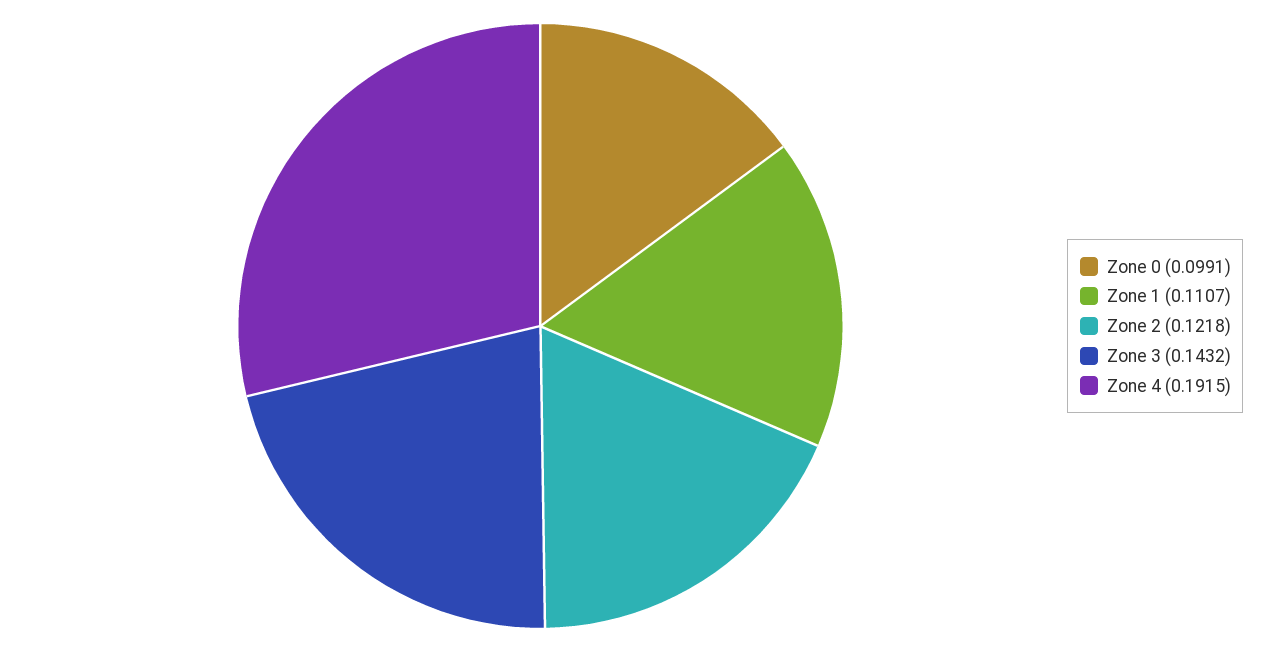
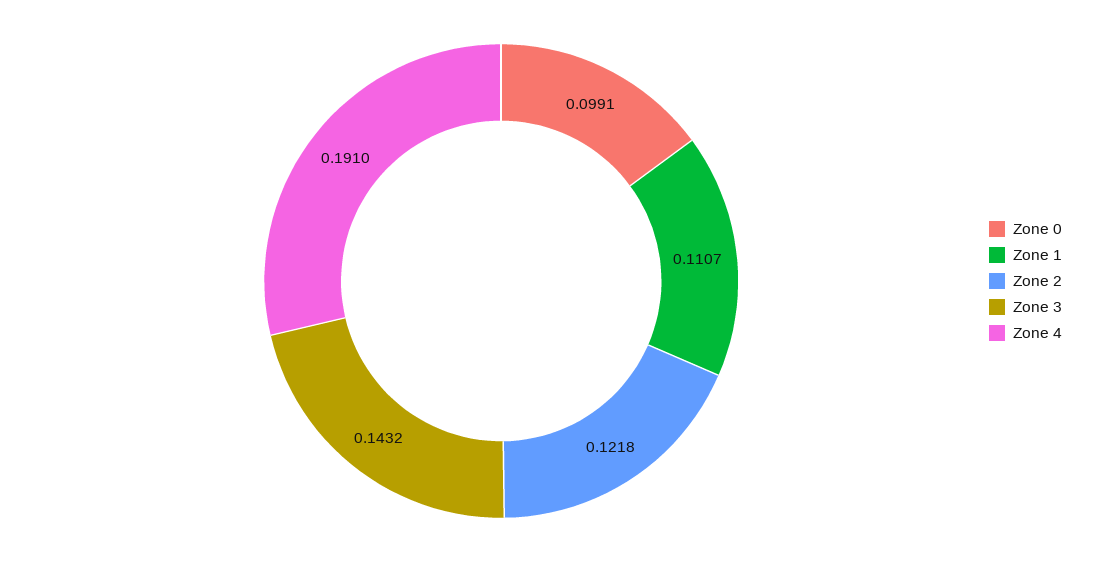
  {
    "Zone 0": 0.0991,
    "Zone 1": 0.1107,
    "Zone 2": 0.1218,
    "Zone 3": 0.1432,
-   "Zone 4": 0.1915
+   "Zone 4": 0.191
  }

